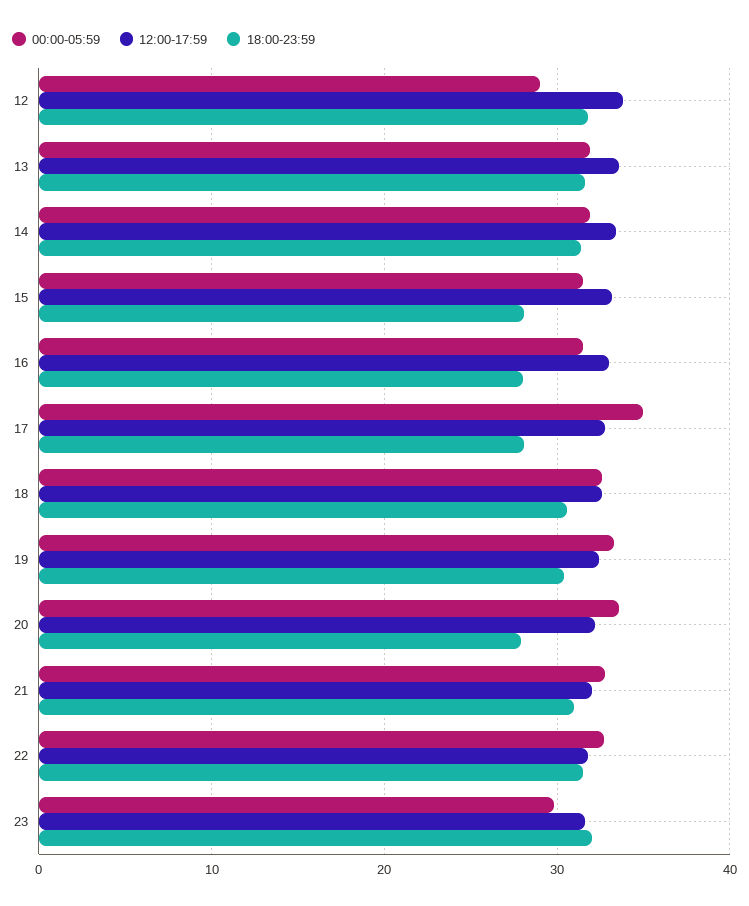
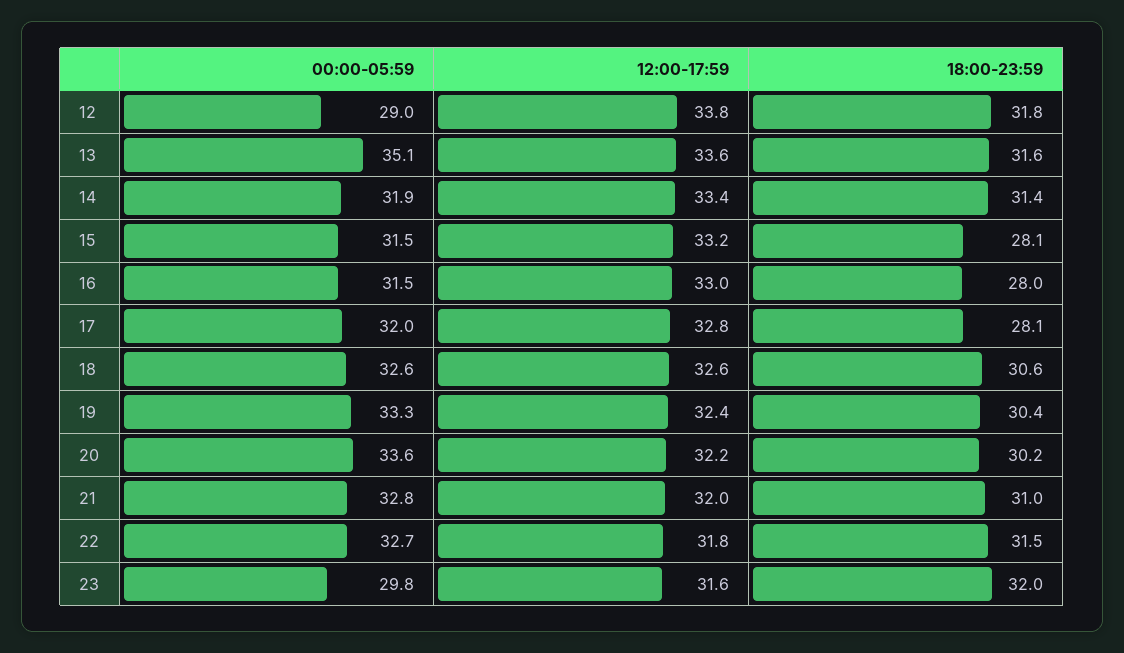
  {
    "00:00-05:59": {
      "12": 29,
-     "13": 32,
+     "13": 35.1,
      "14": 31.9,
      "15": 31.5,
      "16": 31.5,
-     "17": 35,
+     "17": 32,
      "18": 32.6,
      "19": 33.3,
      "20": 33.6,
      "21": 32.8,
      "22": 32.7,
      "23": 29.8
    },
    "12:00-17:59": {
      "12": 33.8,
      "13": 33.6,
      "14": 33.4,
      "15": 33.2,
      "16": 33,
      "17": 32.8,
      "18": 32.6,
      "19": 32.4,
      "20": 32.2,
      "21": 32,
      "22": 31.8,
      "23": 31.6
    },
    "18:00-23:59": {
      "12": 31.8,
      "13": 31.6,
      "14": 31.4,
      "15": 28.1,
      "16": 28,
      "17": 28.1,
      "18": 30.6,
      "19": 30.4,
-     "20": 28,
+     "20": 30.2,
      "21": 31,
      "22": 31.5,
      "23": 32
    }
  }

